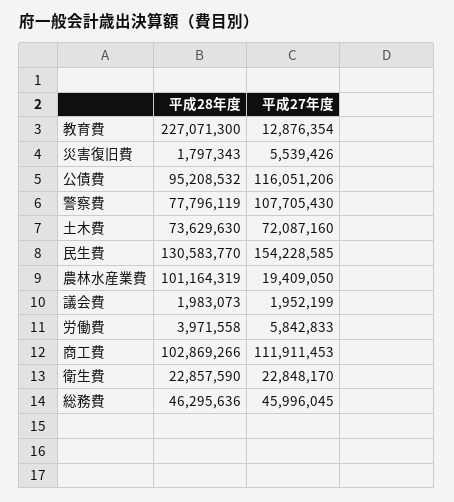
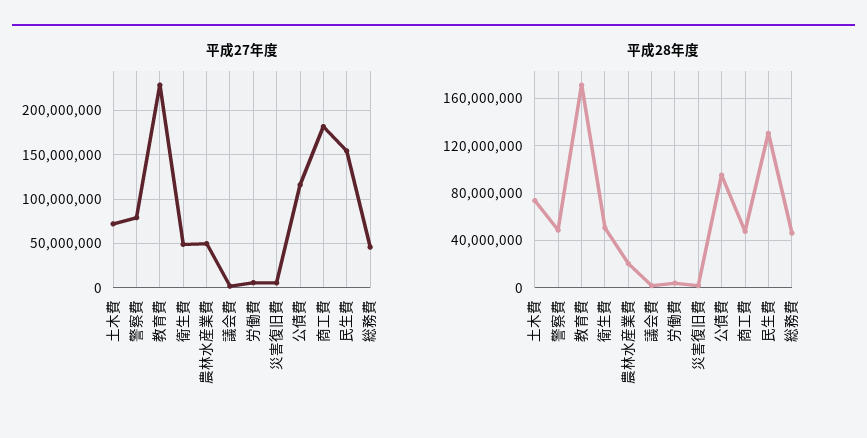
  {
    "平成28年度": {
-     "教育費": 227071300,
+     "教育費": 170000000,
      "災害復旧費": 1797343,
      "公債費": 95208532,
-     "警察費": 77796119,
+     "警察費": 50000000,
      "土木費": 73629630,
      "民生費": 130583770,
-     "農林水産業費": 101164319,
+     "農林水産業費": 20000000,
      "議会費": 1983073,
      "労働費": 3971558,
-     "商工費": 102869266,
+     "商工費": 50000000,
-     "衛生費": 22857590,
+     "衛生費": 50000000,
      "総務費": 46295636
    },
    "平成27年度": {
-     "教育費": 12876354,
+     "教育費": 230000000,
      "災害復旧費": 5539426,
      "公債費": 116051206,
-     "警察費": 107705430,
+     "警察費": 80000000,
      "土木費": 72087160,
      "民生費": 154228585,
-     "農林水産業費": 19409050,
+     "農林水産業費": 50000000,
      "議会費": 1952199,
      "労働費": 5842833,
-     "商工費": 111911453,
+     "商工費": 180000000,
-     "衛生費": 22848170,
+     "衛生費": 50000000,
      "総務費": 45996045
    }
  }

